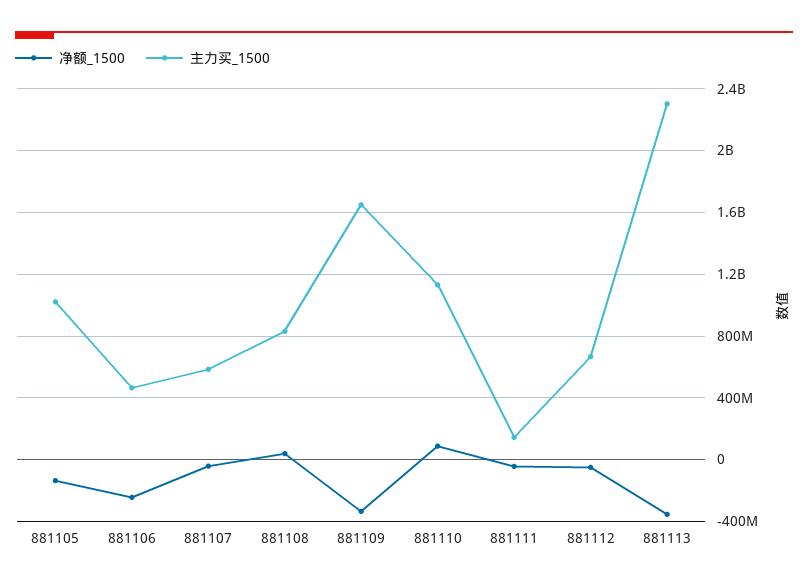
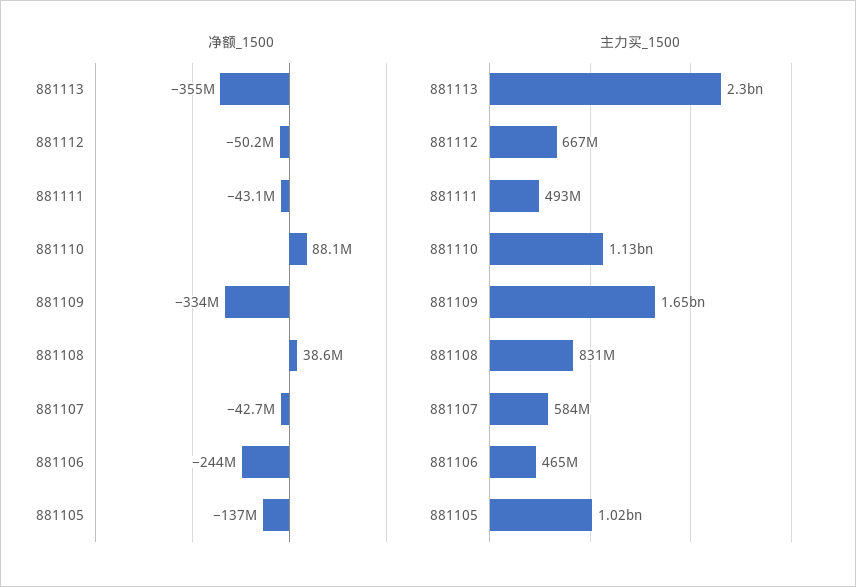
  {
    "净额_1500": {
      "881105": -137000000,
      "881106": -244000000,
      "881107": -42700000,
      "881108": 38600000,
      "881109": -334000000,
      "881110": 88100000,
      "881111": -43100000,
      "881112": -50200000,
      "881113": -355000000
    },
    "主力买_1500": {
      "881105": 1020000000,
      "881106": 465000000,
      "881107": 584000000,
      "881108": 831000000,
      "881109": 1650000000,
      "881110": 1130000000,
-     "881111": 150000000,
+     "881111": 493000000,
      "881112": 667000000,
      "881113": 2300000000
    }
  }

